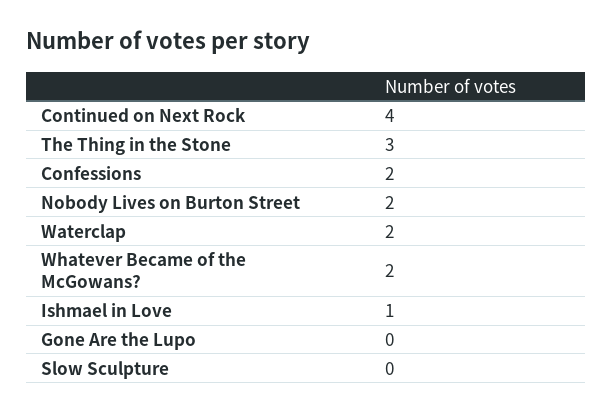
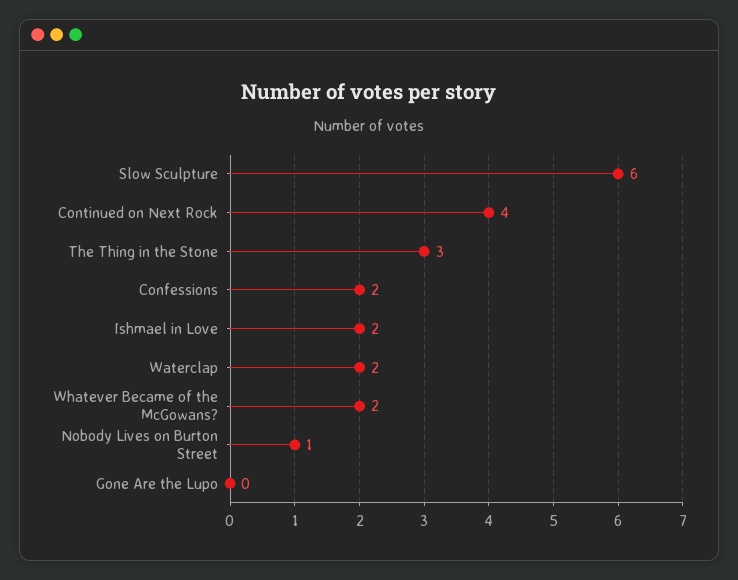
  {
    "Continued on Next Rock": 4,
    "The Thing in the Stone": 3,
    "Confessions": 2,
-   "Nobody Lives on Burton Street": 2,
+   "Nobody Lives on Burton Street": 1,
    "Waterclap": 2,
    "Whatever Became of the McGowans?": 2,
-   "Ishmael in Love": 1,
+   "Ishmael in Love": 2,
    "Gone Are the Lupo": 0,
-   "Slow Sculpture": 0
+   "Slow Sculpture": 6
  }

